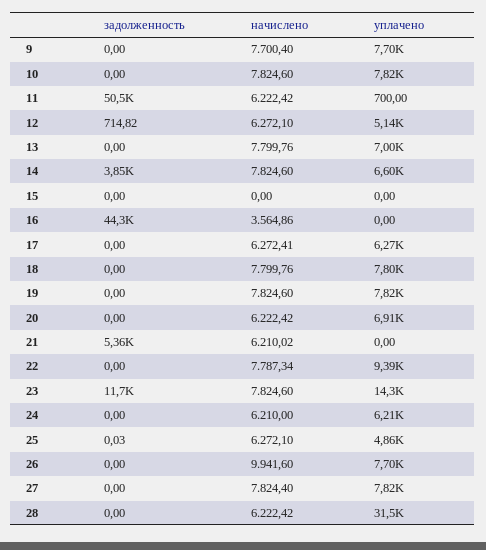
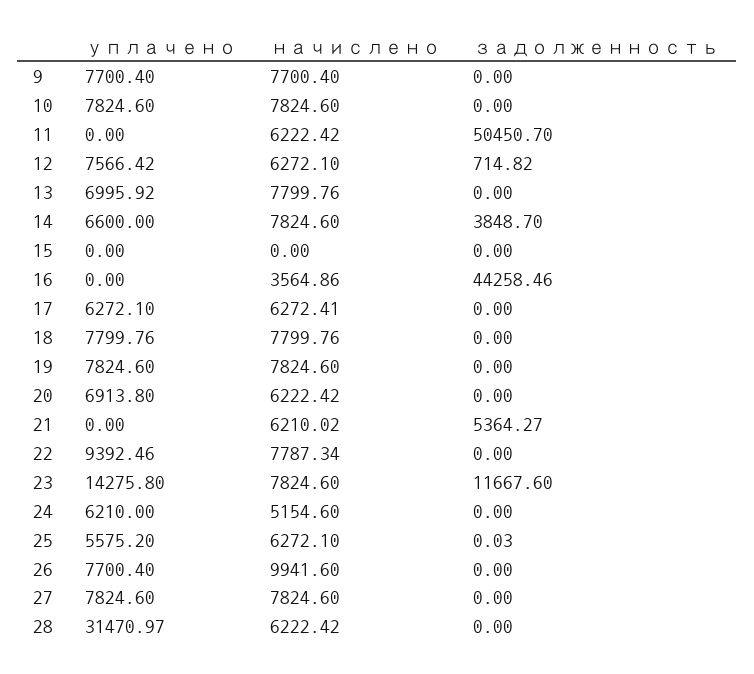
  {
    "задолженность": {
      "9": 0,
      "10": 0,
      "11": 50450.7,
      "12": 714.82,
      "13": 0,
      "14": 3848.7,
      "15": 0,
      "16": 44258.46,
      "17": 0,
      "18": 0,
      "19": 0,
      "20": 0,
      "21": 5364.27,
      "22": 0,
      "23": 11667.6,
      "24": 0,
      "25": 0.03,
      "26": 0,
      "27": 0,
      "28": 0
    },
    "начислено": {
      "9": 7700.4,
      "10": 7824.6,
      "11": 6222.42,
      "12": 6272.1,
      "13": 7799.76,
      "14": 7824.6,
      "15": 0,
      "16": 3564.86,
      "17": 6272.41,
      "18": 7799.76,
      "19": 7824.6,
      "20": 6222.42,
      "21": 6210.02,
      "22": 7787.34,
      "23": 7824.6,
-     "24": 6210,
+     "24": 5154.6,
      "25": 6272.1,
      "26": 9941.6,
-     "27": 7824.4,
+     "27": 7824.6,
      "28": 6222.42
    },
    "уплачено": {
      "9": 7700.4,
      "10": 7824.6,
-     "11": 700,
+     "11": 0,
-     "12": 5140,
+     "12": 7566.42,
      "13": 6995.92,
      "14": 6600,
      "15": 0,
      "16": 0,
      "17": 6272.1,
      "18": 7799.76,
      "19": 7824.6,
      "20": 6913.8,
      "21": 0,
      "22": 9392.46,
      "23": 14275.8,
      "24": 6210,
-     "25": 4860,
+     "25": 5575.2,
      "26": 7700.4,
      "27": 7824.6,
      "28": 31470.97
    }
  }

